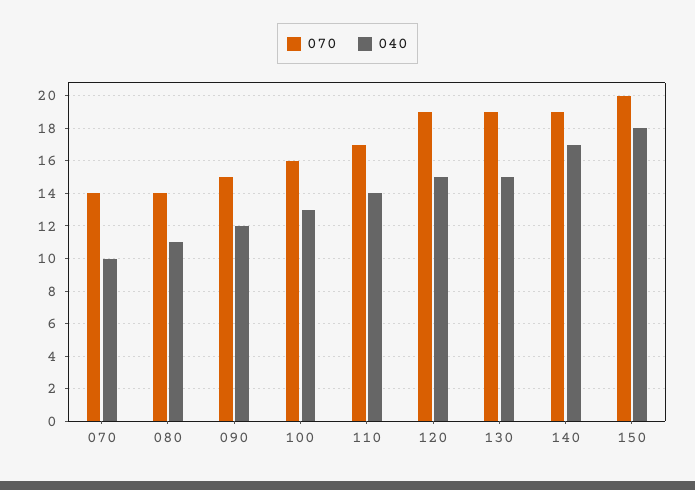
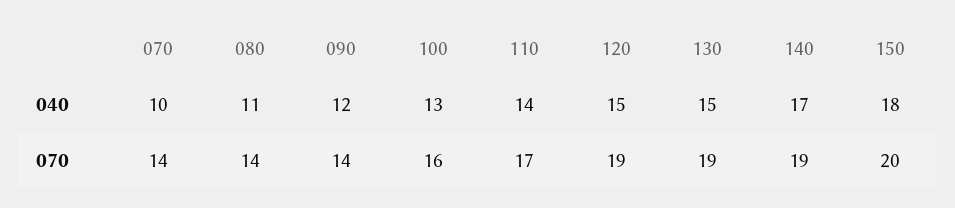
  {
    "070": {
      "070": 14,
      "080": 14,
-     "090": 15,
+     "090": 14,
      "100": 16,
      "110": 17,
      "120": 19,
      "130": 19,
      "140": 19,
      "150": 20
    },
    "040": {
      "070": 10,
      "080": 11,
      "090": 12,
      "100": 13,
      "110": 14,
      "120": 15,
      "130": 15,
      "140": 17,
      "150": 18
    }
  }

